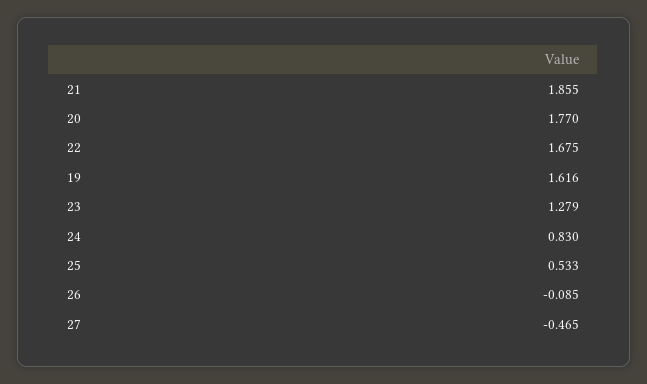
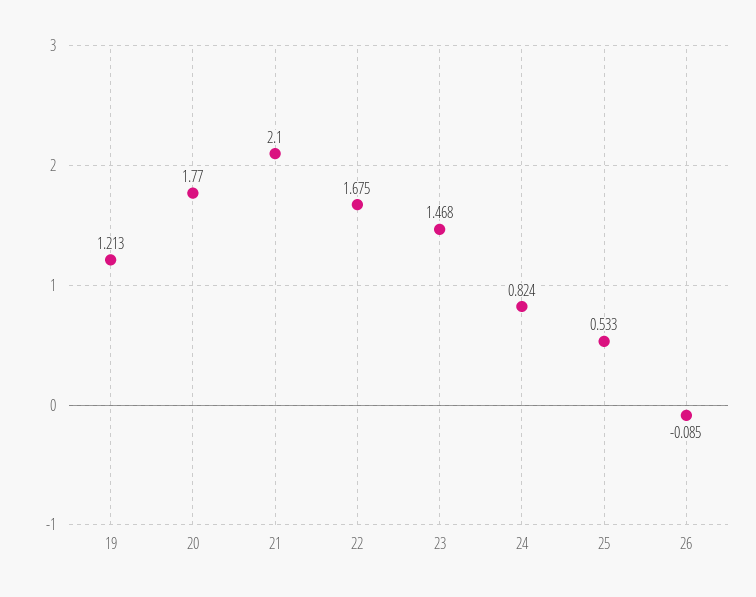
  {
-   "21": 1.855,
+   "21": 2.1,
    "20": 1.77,
    "22": 1.675,
-   "19": 1.616,
+   "19": 1.213,
-   "23": 1.279,
+   "23": 1.468,
-   "24": 0.83,
+   "24": 0.824,
    "25": 0.533,
-   "26": -0.085,
+   "26": -0.085
-   "27": -0.465
  }

